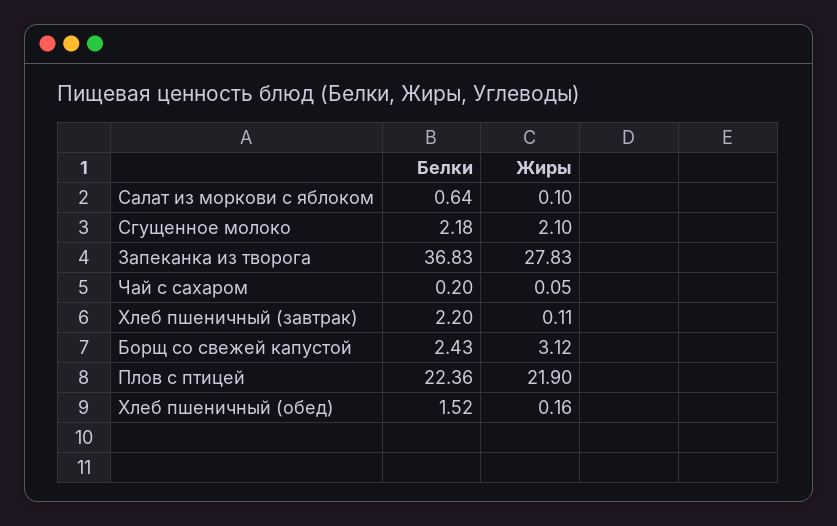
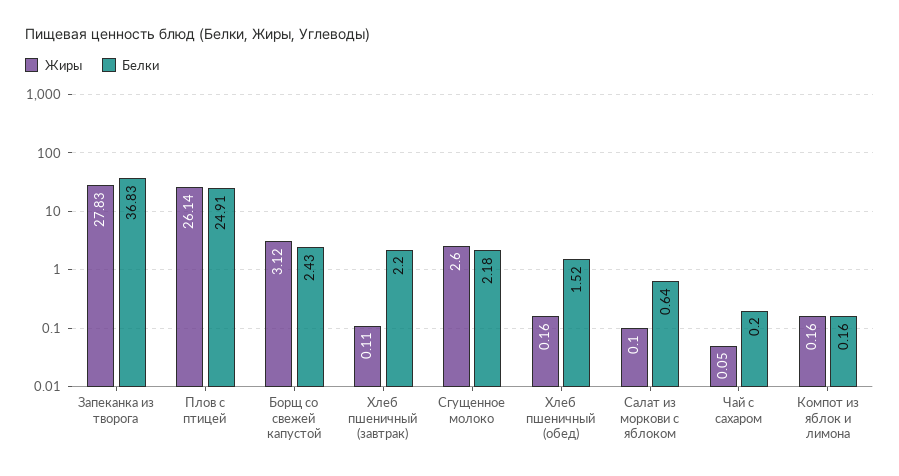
  {
    "Белки": {
      "Салат из моркови с яблоком": 0.64,
      "Сгущенное молоко": 2.18,
      "Запеканка из творога": 36.83,
      "Чай с сахаром": 0.2,
      "Хлеб пшеничный (завтрак)": 2.2,
      "Борщ со свежей капустой": 2.43,
-     "Плов с птицей": 22.36,
+     "Плов с птицей": 24.91,
-     "Хлеб пшеничный (обед)": 1.52
+     "Хлеб пшеничный (обед)": 1.52,
+     "Компот из яблок и лимона": 0.16
    },
    "Жиры": {
      "Салат из моркови с яблоком": 0.1,
-     "Сгущенное молоко": 2.1,
+     "Сгущенное молоко": 2.6,
      "Запеканка из творога": 27.83,
      "Чай с сахаром": 0.05,
      "Хлеб пшеничный (завтрак)": 0.11,
      "Борщ со свежей капустой": 3.12,
-     "Плов с птицей": 21.9,
+     "Плов с птицей": 26.14,
-     "Хлеб пшеничный (обед)": 0.16
+     "Хлеб пшеничный (обед)": 0.16,
+     "Компот из яблок и лимона": 0.16
    }
  }

